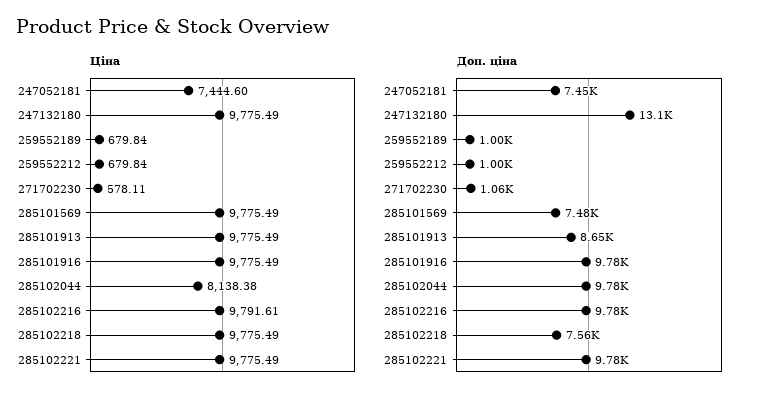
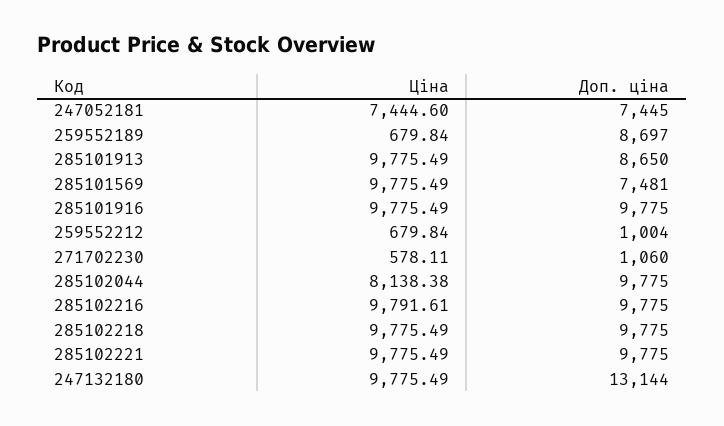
  {
    "Ціна": {
      "247052181": 7444.6,
      "247132180": 9775.49,
      "259552189": 679.84,
      "259552212": 679.84,
      "271702230": 578.11,
      "285101569": 9775.49,
      "285101913": 9775.49,
      "285101916": 9775.49,
      "285102044": 8138.38,
      "285102216": 9791.61,
      "285102218": 9775.49,
      "285102221": 9775.49
    },
    "Доп. ціна": {
      "247052181": 7445,
      "247132180": 13144,
-     "259552189": 1000,
+     "259552189": 8697,
      "259552212": 1004,
      "271702230": 1060,
      "285101569": 7481,
      "285101913": 8650,
      "285101916": 9775,
      "285102044": 9775,
      "285102216": 9775,
-     "285102218": 7560,
+     "285102218": 9775,
      "285102221": 9775
    }
  }

